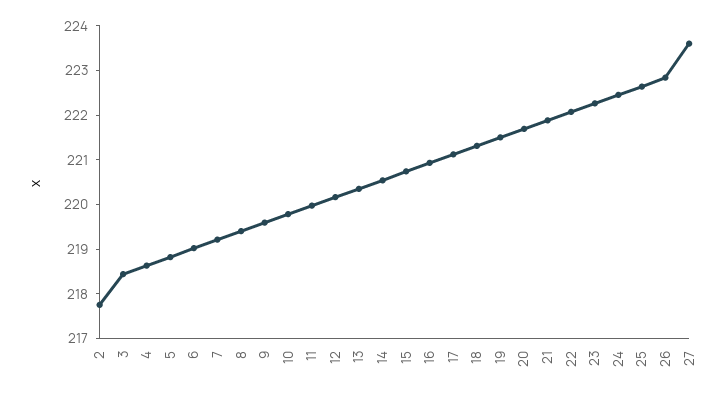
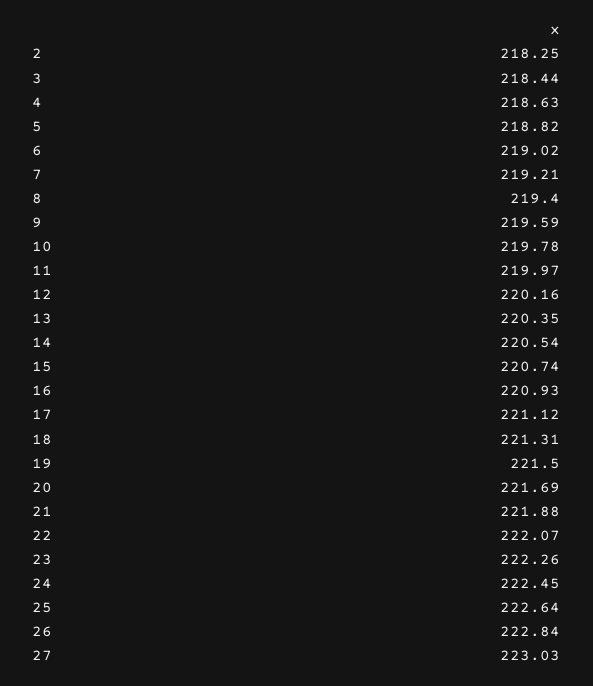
  {
-   "2": 217.8,
+   "2": 218.25,
    "3": 218.44,
    "4": 218.63,
    "5": 218.82,
    "6": 219.02,
    "7": 219.21,
    "8": 219.4,
    "9": 219.59,
    "10": 219.78,
    "11": 219.97,
    "12": 220.16,
    "13": 220.35,
    "14": 220.54,
    "15": 220.74,
    "16": 220.93,
    "17": 221.12,
    "18": 221.31,
    "19": 221.5,
    "20": 221.69,
    "21": 221.88,
    "22": 222.07,
    "23": 222.26,
    "24": 222.45,
    "25": 222.64,
    "26": 222.84,
-   "27": 223.6
+   "27": 223.03
  }

